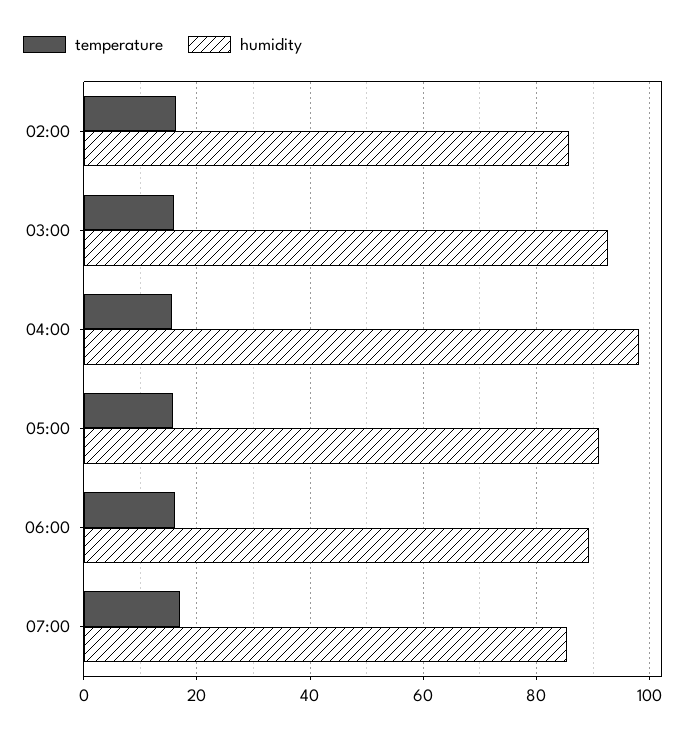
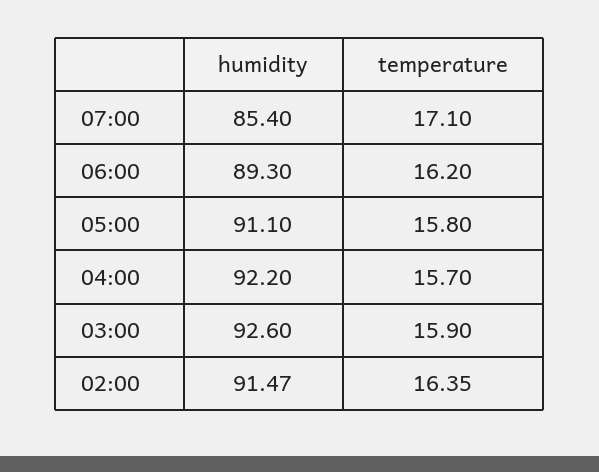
  {
    "temperature": {
      "02:00": 16.35,
      "03:00": 15.9,
      "04:00": 15.7,
      "05:00": 15.8,
      "06:00": 16.2,
      "07:00": 17.1
    },
    "humidity": {
-     "02:00": 86,
+     "02:00": 91.47,
      "03:00": 92.6,
-     "04:00": 98,
+     "04:00": 92.2,
      "05:00": 91.1,
      "06:00": 89.3,
      "07:00": 85.4
    }
  }

